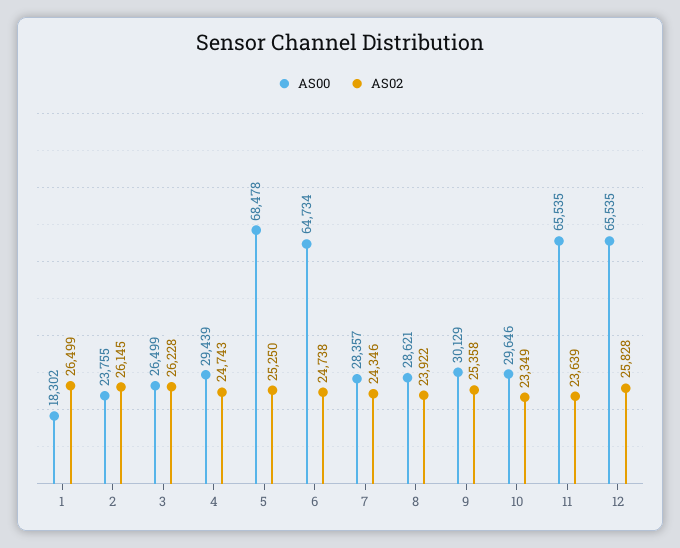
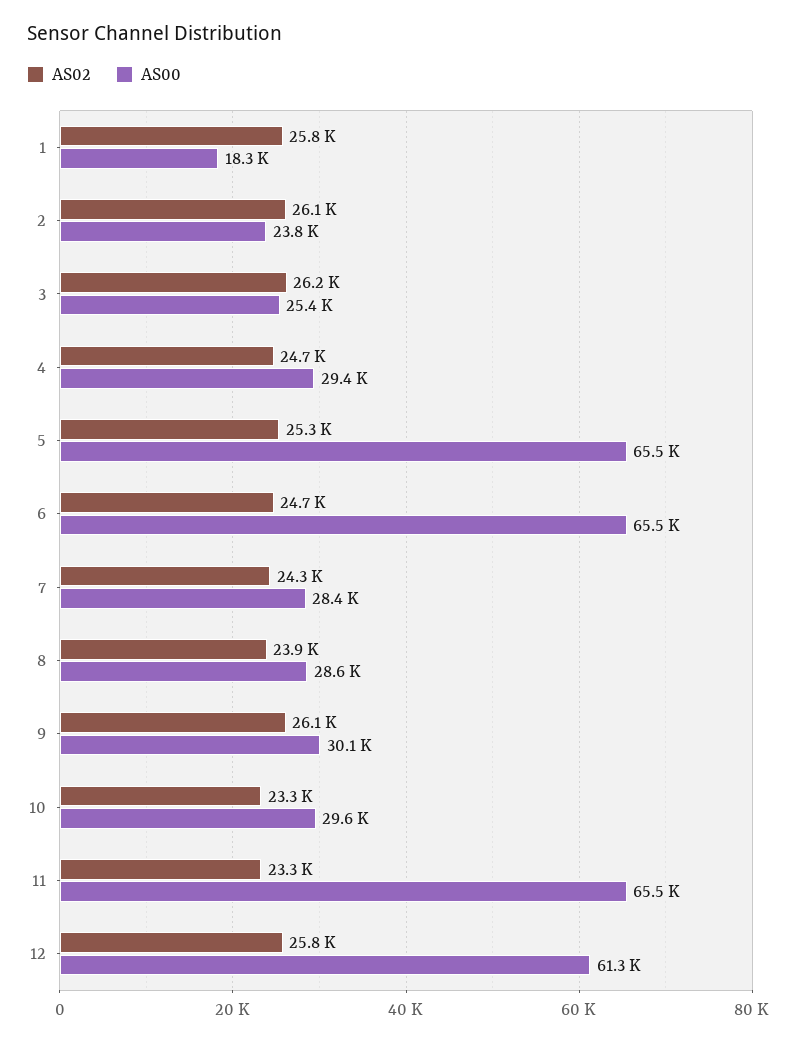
  {
    "AS00": {
      "1": 18302,
      "2": 23755,
-     "3": 26499,
+     "3": 25400,
      "4": 29439,
-     "5": 68478,
+     "5": 65500,
-     "6": 64734,
+     "6": 65500,
      "7": 28357,
      "8": 28621,
      "9": 30129,
      "10": 29646,
      "11": 65535,
-     "12": 65535
+     "12": 61300
    },
    "AS02": {
-     "1": 26499,
+     "1": 25800,
      "2": 26145,
      "3": 26228,
      "4": 24743,
      "5": 25250,
      "6": 24738,
      "7": 24346,
      "8": 23922,
-     "9": 25358,
+     "9": 26100,
      "10": 23349,
-     "11": 23639,
+     "11": 23300,
      "12": 25828
    }
  }

